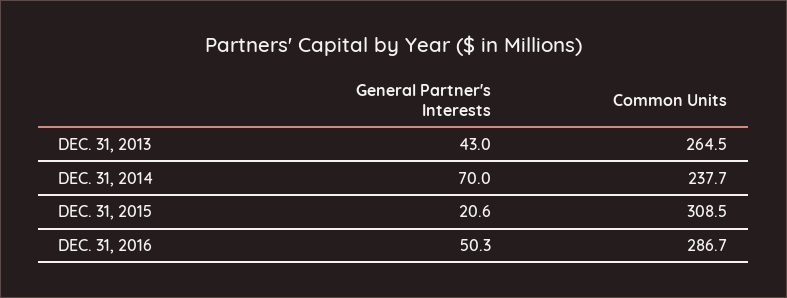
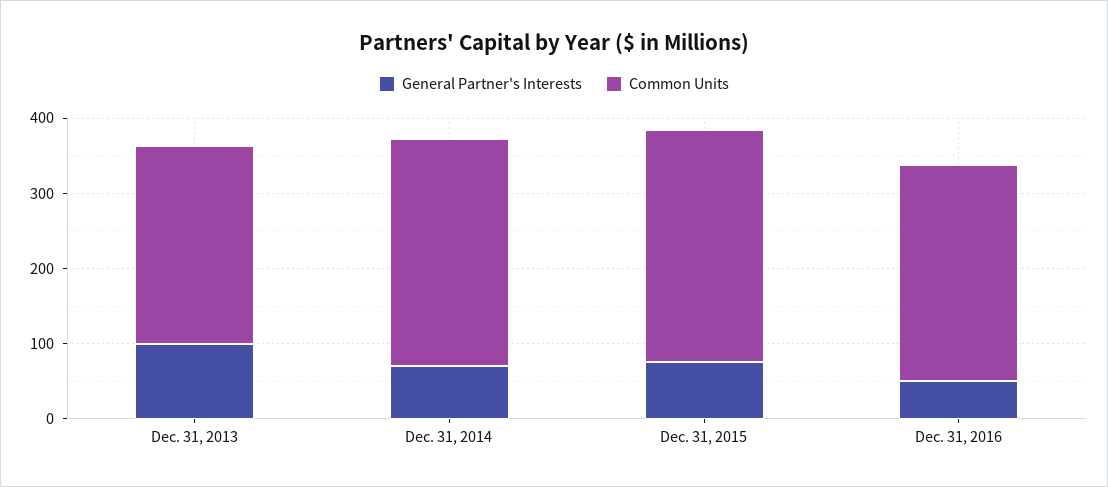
  {
    "General Partner's Interests": {
-     "DEC. 31, 2013": 43,
+     "DEC. 31, 2013": 100,
      "DEC. 31, 2014": 70,
-     "DEC. 31, 2015": 20.6,
+     "DEC. 31, 2015": 80,
      "DEC. 31, 2016": 50.3
    },
    "Common Units": {
      "DEC. 31, 2013": 264.5,
-     "DEC. 31, 2014": 237.7,
+     "DEC. 31, 2014": 300,
      "DEC. 31, 2015": 308.5,
      "DEC. 31, 2016": 286.7
    }
  }

